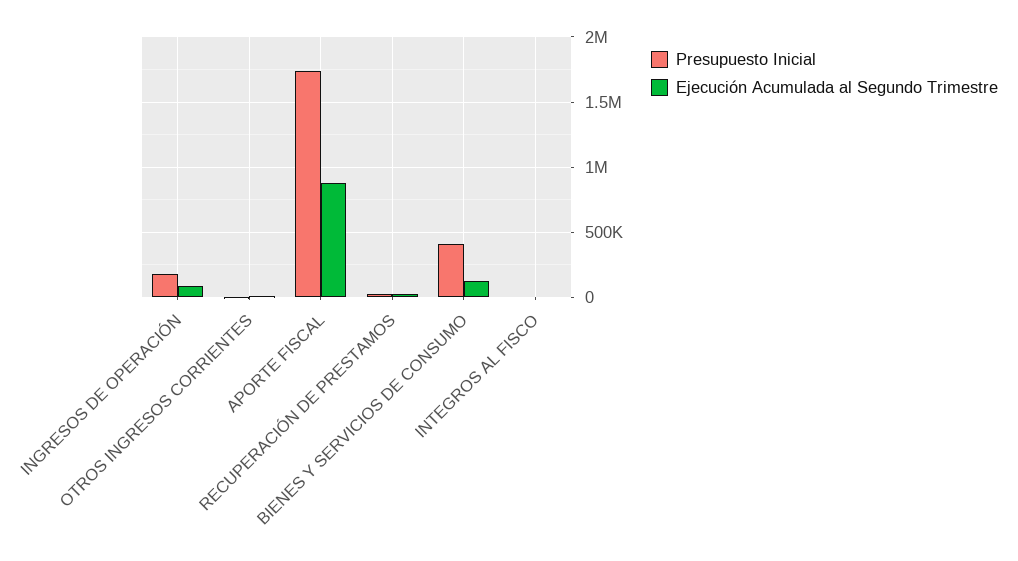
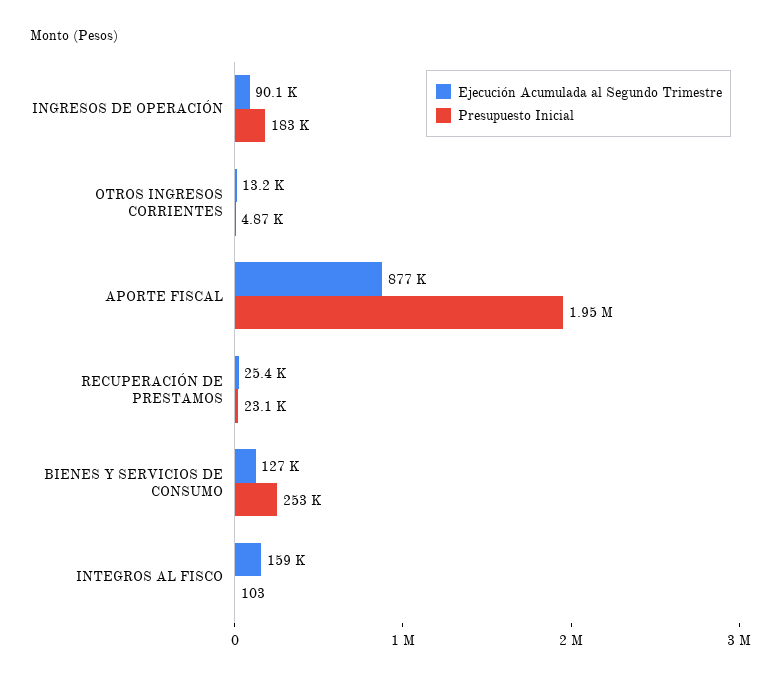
  {
    "Presupuesto Inicial": {
      "INGRESOS DE OPERACIÓN": 183000,
      "OTROS INGRESOS CORRIENTES": 4870,
-     "APORTE FISCAL": 1750000,
+     "APORTE FISCAL": 1950000,
      "RECUPERACIÓN DE PRESTAMOS": 23100,
-     "BIENES Y SERVICIOS DE CONSUMO": 400000,
+     "BIENES Y SERVICIOS DE CONSUMO": 253000,
      "INTEGROS AL FISCO": 103
    },
    "Ejecución Acumulada al Segundo Trimestre": {
      "INGRESOS DE OPERACIÓN": 90100,
      "OTROS INGRESOS CORRIENTES": 13200,
      "APORTE FISCAL": 877000,
      "RECUPERACIÓN DE PRESTAMOS": 25400,
      "BIENES Y SERVICIOS DE CONSUMO": 127000,
-     "INTEGROS AL FISCO": 0
+     "INTEGROS AL FISCO": 159000
    }
  }

